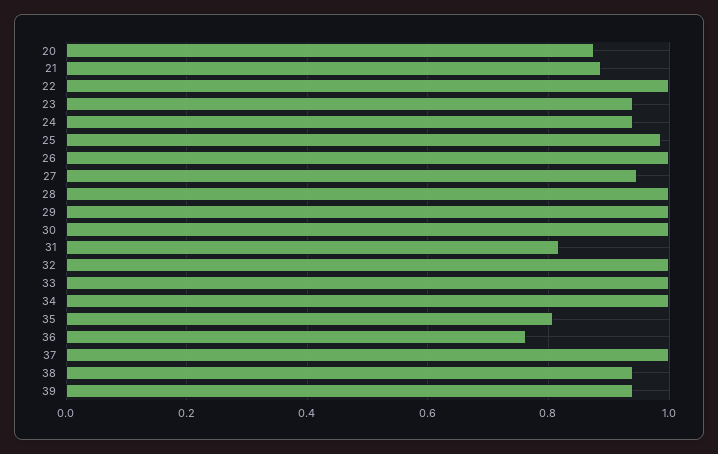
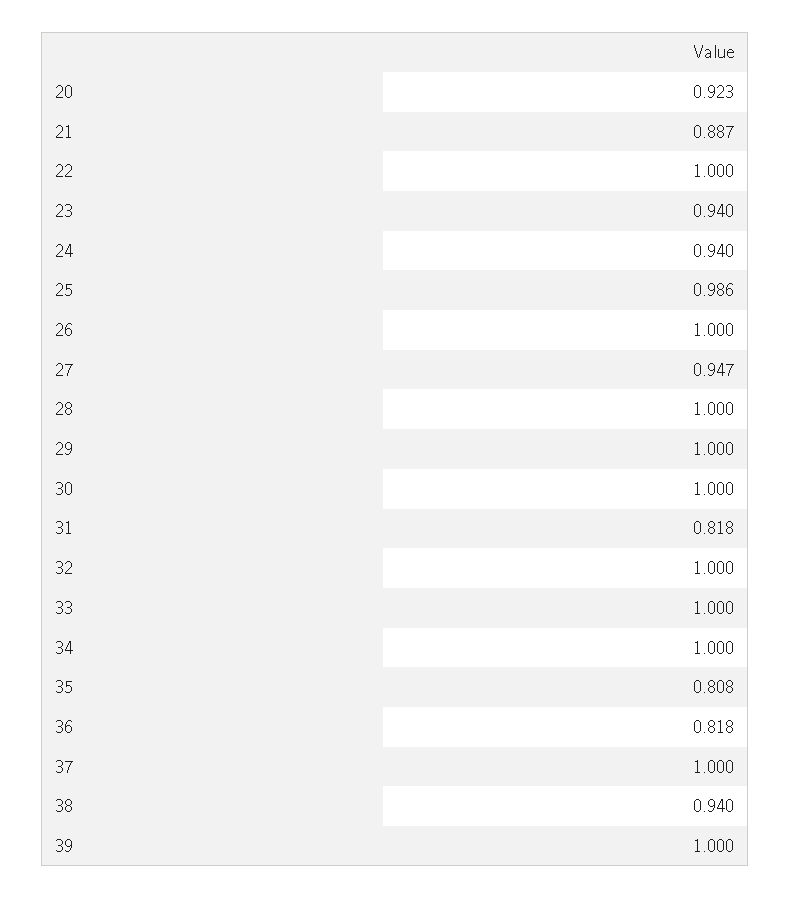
  {
-   "20": 0.88,
+   "20": 0.923,
    "21": 0.887,
    "22": 1,
    "23": 0.94,
    "24": 0.94,
    "25": 0.986,
    "26": 1,
    "27": 0.947,
    "28": 1,
    "29": 1,
    "30": 1,
    "31": 0.818,
    "32": 1,
    "33": 1,
    "34": 1,
    "35": 0.808,
-   "36": 0.76,
+   "36": 0.818,
    "37": 1,
    "38": 0.94,
-   "39": 0.94
+   "39": 1
  }

